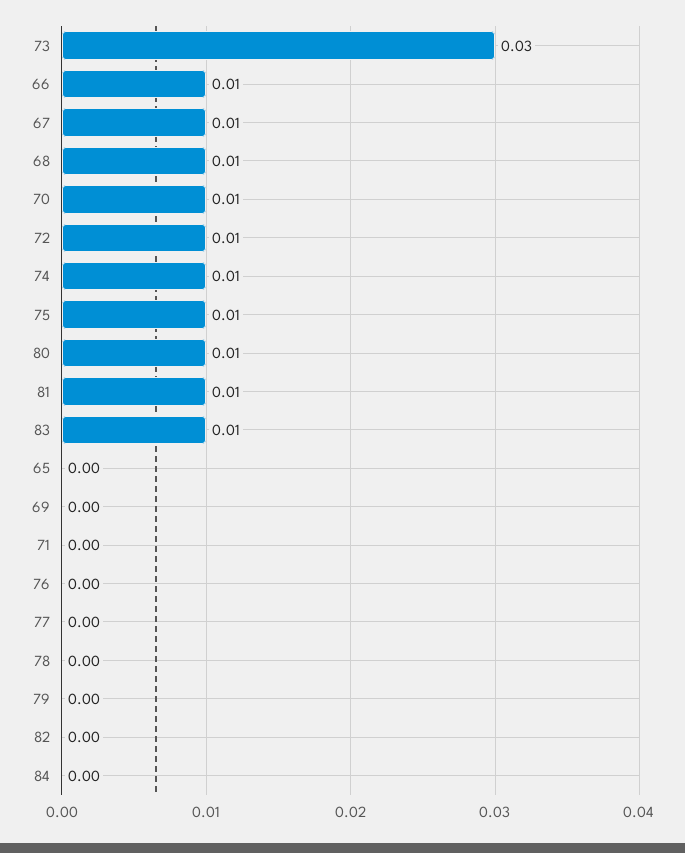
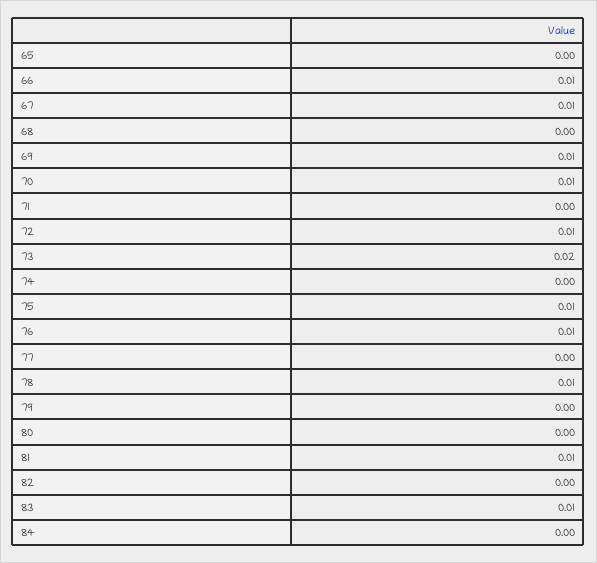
  {
-   "73": 0.03,
+   "73": 0.02,
    "66": 0.01,
    "67": 0.01,
-   "68": 0.01,
+   "68": 0,
    "70": 0.01,
    "72": 0.01,
-   "74": 0.01,
+   "74": 0,
    "75": 0.01,
-   "80": 0.01,
+   "80": 0,
    "81": 0.01,
    "83": 0.01,
    "65": 0,
-   "69": 0,
+   "69": 0.01,
    "71": 0,
-   "76": 0,
+   "76": 0.01,
    "77": 0,
-   "78": 0,
+   "78": 0.01,
    "79": 0,
    "82": 0,
    "84": 0
  }

